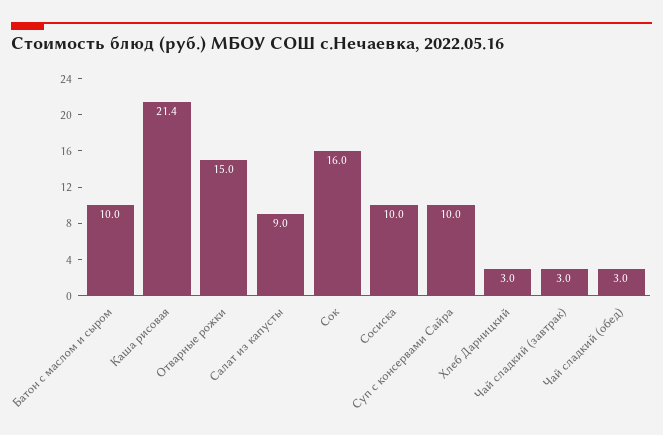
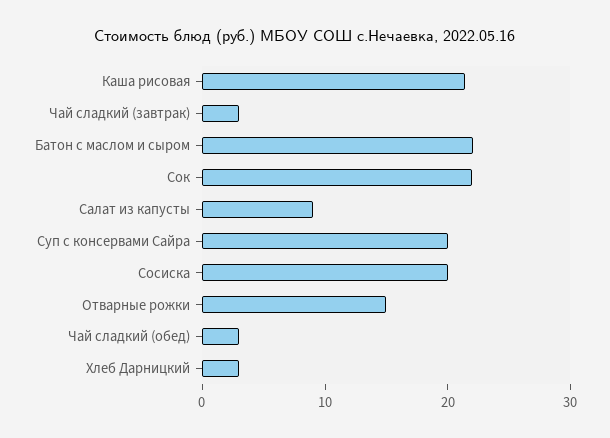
  {
-   "Батон с маслом и сыром": 10,
+   "Батон с маслом и сыром": 22,
    "Каша рисовая": 21.4,
    "Отварные рожки": 15,
    "Салат из капусты": 9,
-   "Сок": 16,
+   "Сок": 22,
-   "Сосиска": 10,
+   "Сосиска": 20,
-   "Суп с консервами Сайра": 10,
+   "Суп с консервами Сайра": 20,
    "Хлеб Дарницкий": 3,
    "Чай сладкий (завтрак)": 3,
    "Чай сладкий (обед)": 3
  }

